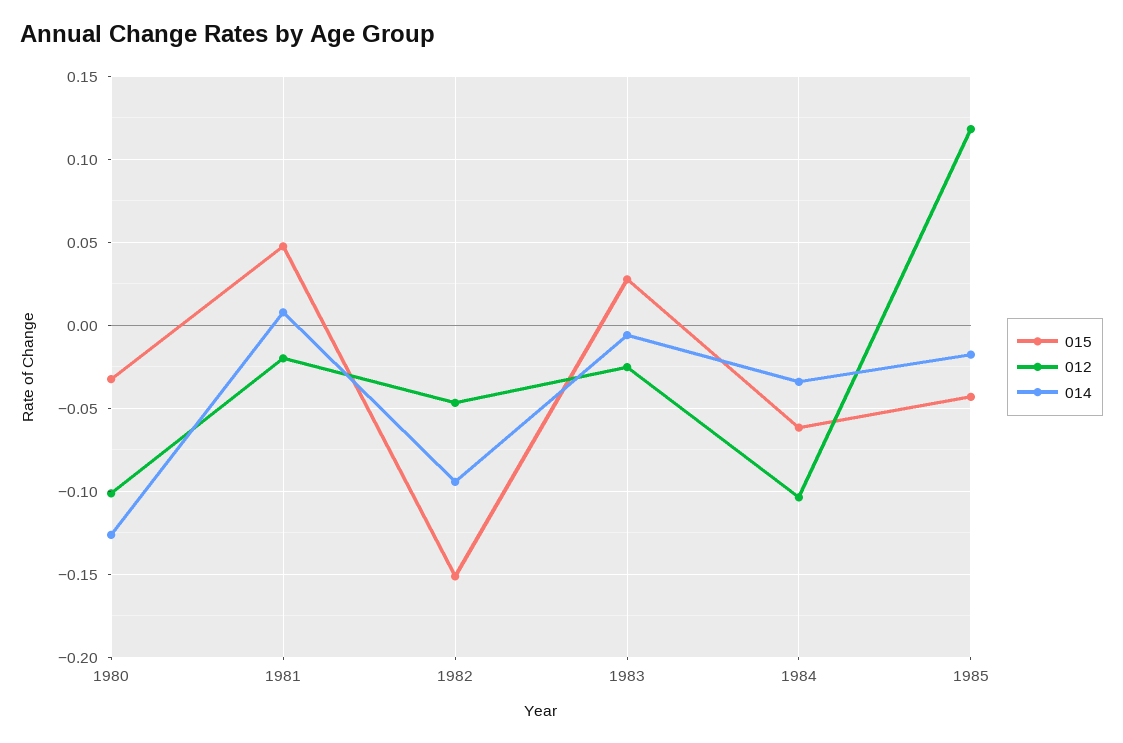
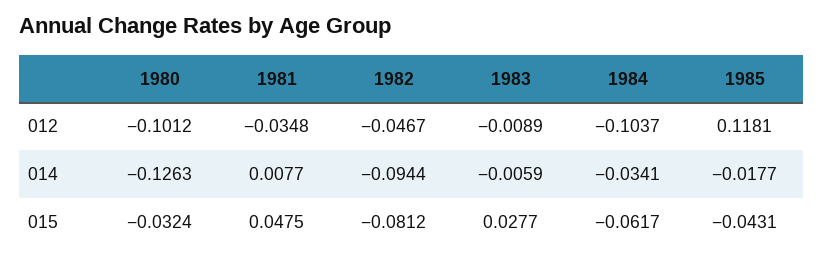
  {
    "015": {
      "1980": -0.0324,
      "1981": 0.0475,
-     "1982": -0.15,
+     "1982": -0.0812,
      "1983": 0.0277,
      "1984": -0.0617,
      "1985": -0.0431
    },
    "012": {
      "1980": -0.1012,
-     "1981": -0.02,
+     "1981": -0.0348,
      "1982": -0.0467,
-     "1983": -0.025,
+     "1983": -0.0089,
      "1984": -0.1037,
      "1985": 0.1181
    },
    "014": {
      "1980": -0.1263,
      "1981": 0.0077,
      "1982": -0.0944,
      "1983": -0.0059,
      "1984": -0.0341,
      "1985": -0.0177
    }
  }

